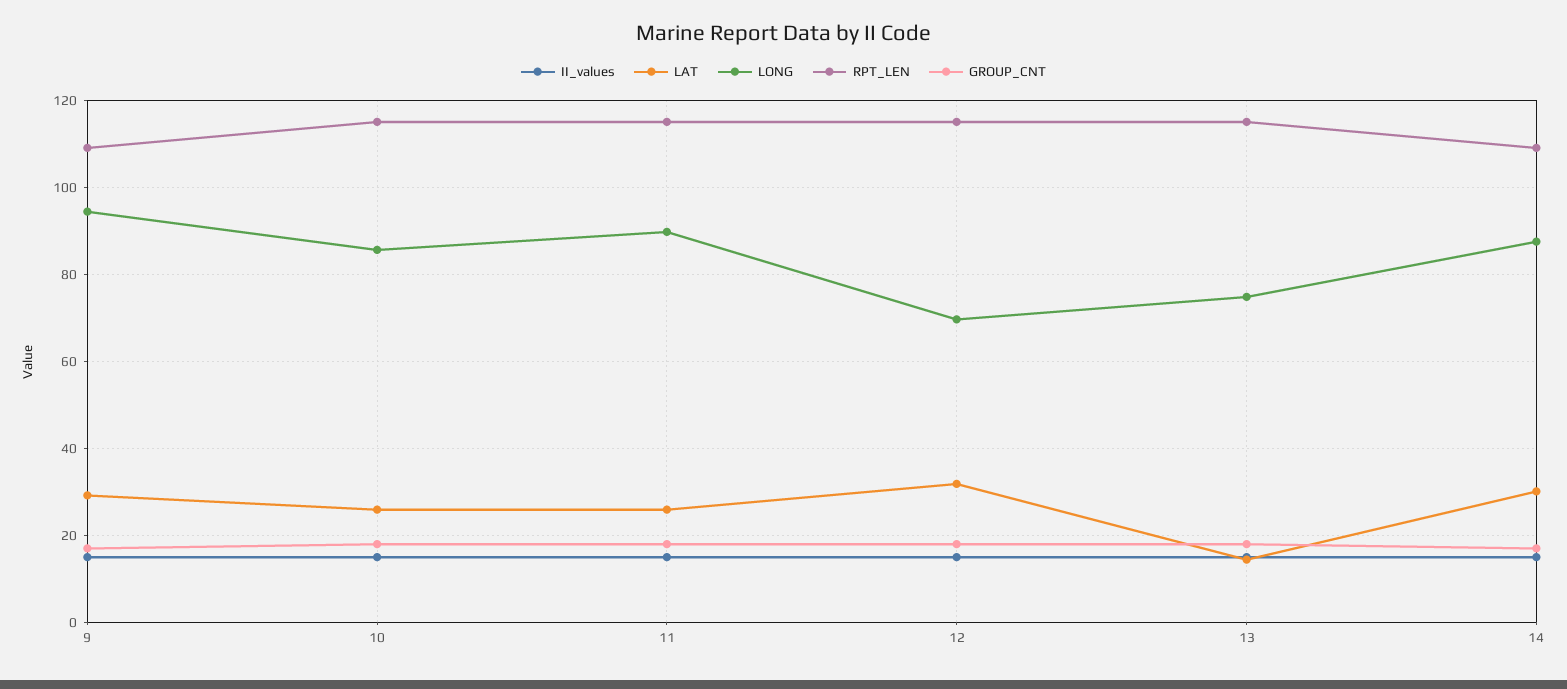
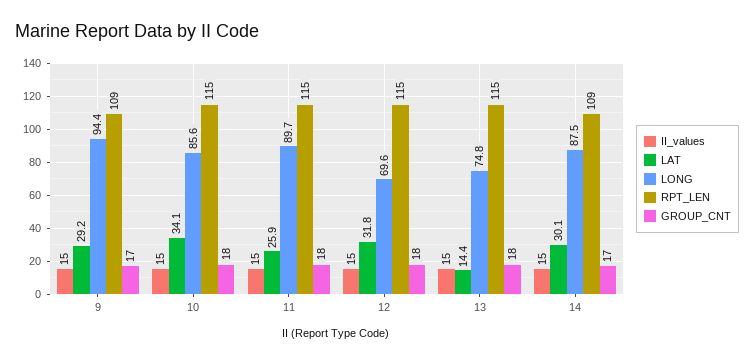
  {
    "II_values": {
      "9": 15,
      "10": 15,
      "11": 15,
      "12": 15,
      "13": 15,
      "14": 15
    },
    "LAT": {
      "9": 29.2,
-     "10": 26,
+     "10": 34.1,
      "11": 25.9,
      "12": 31.8,
      "13": 14.4,
      "14": 30.1
    },
    "LONG": {
      "9": 94.4,
      "10": 85.6,
      "11": 89.7,
      "12": 69.6,
      "13": 74.8,
      "14": 87.5
    },
    "RPT_LEN": {
      "9": 109,
      "10": 115,
      "11": 115,
      "12": 115,
      "13": 115,
      "14": 109
    },
    "GROUP_CNT": {
      "9": 17,
      "10": 18,
      "11": 18,
      "12": 18,
      "13": 18,
      "14": 17
    }
  }

